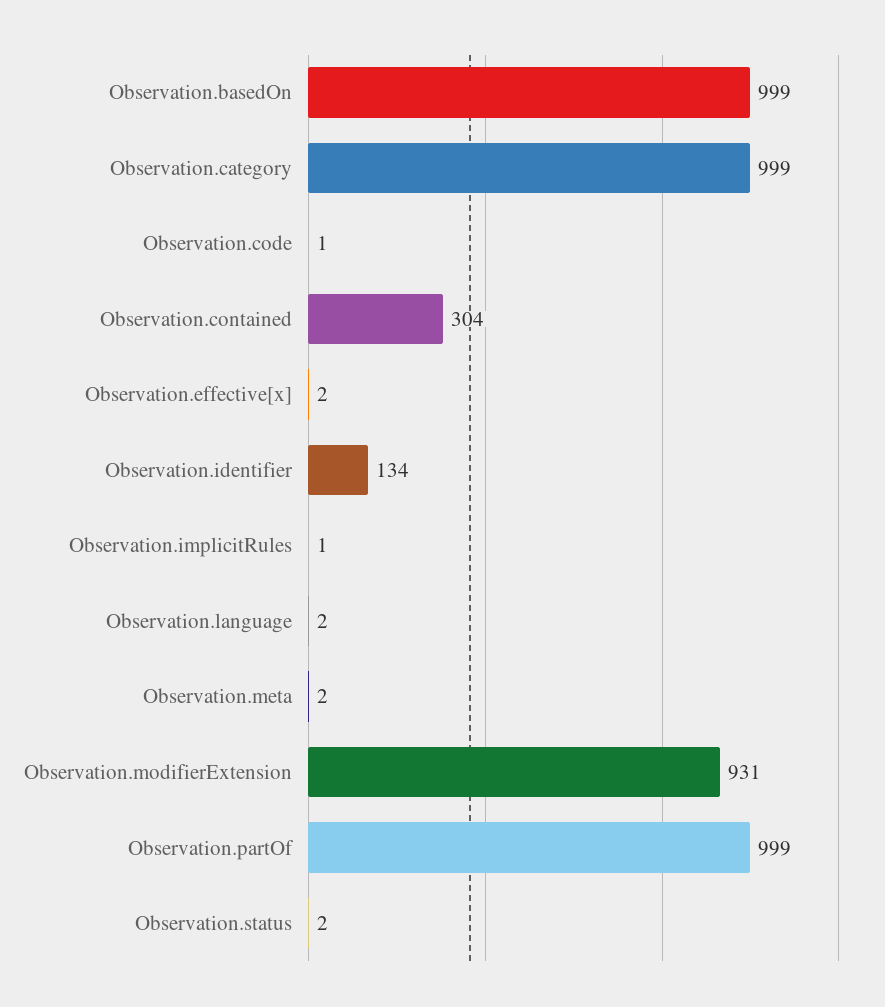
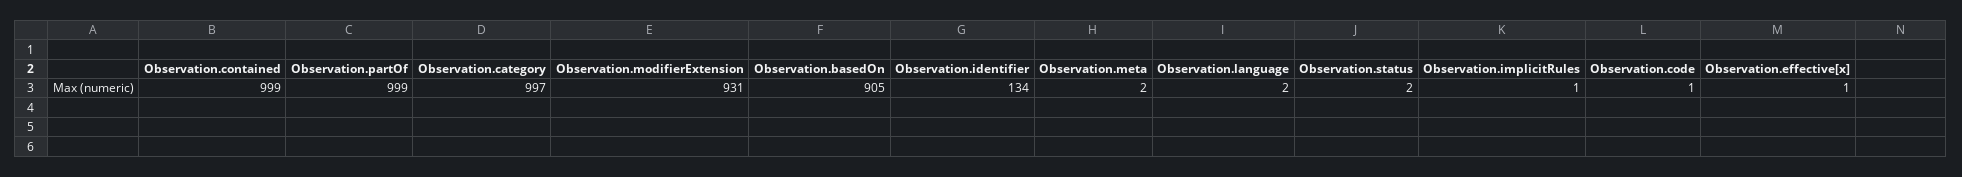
  {
-   "Observation.basedOn": 999,
+   "Observation.basedOn": 905,
-   "Observation.category": 999,
+   "Observation.category": 997,
    "Observation.code": 1,
-   "Observation.contained": 304,
+   "Observation.contained": 999,
-   "Observation.effective[x]": 2,
+   "Observation.effective[x]": 1,
    "Observation.identifier": 134,
    "Observation.implicitRules": 1,
    "Observation.language": 2,
    "Observation.meta": 2,
    "Observation.modifierExtension": 931,
    "Observation.partOf": 999,
    "Observation.status": 2
  }

